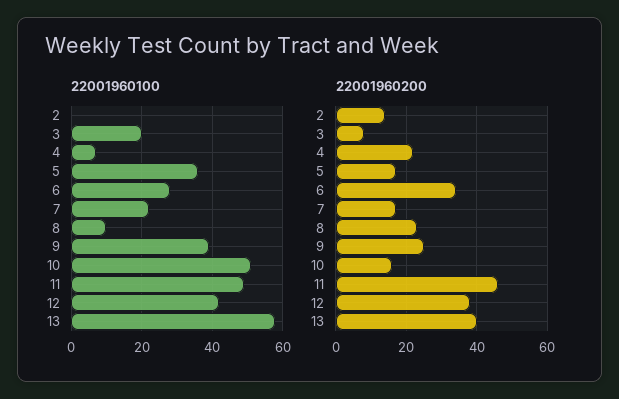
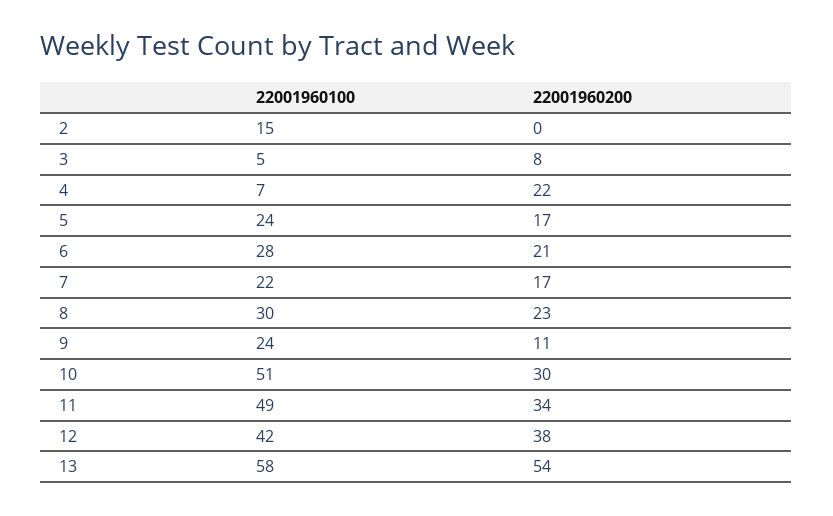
  {
    "22001960100": {
-     "2": 0,
+     "2": 15,
-     "3": 20,
+     "3": 5,
      "4": 7,
-     "5": 35,
+     "5": 24,
      "6": 28,
      "7": 22,
-     "8": 10,
+     "8": 30,
-     "9": 40,
+     "9": 24,
      "10": 51,
      "11": 49,
      "12": 42,
      "13": 58
    },
    "22001960200": {
-     "2": 15,
+     "2": 0,
      "3": 8,
      "4": 22,
      "5": 17,
-     "6": 35,
+     "6": 21,
      "7": 17,
      "8": 23,
-     "9": 25,
+     "9": 11,
-     "10": 15,
+     "10": 30,
-     "11": 45,
+     "11": 34,
      "12": 38,
-     "13": 40
+     "13": 54
    }
  }

